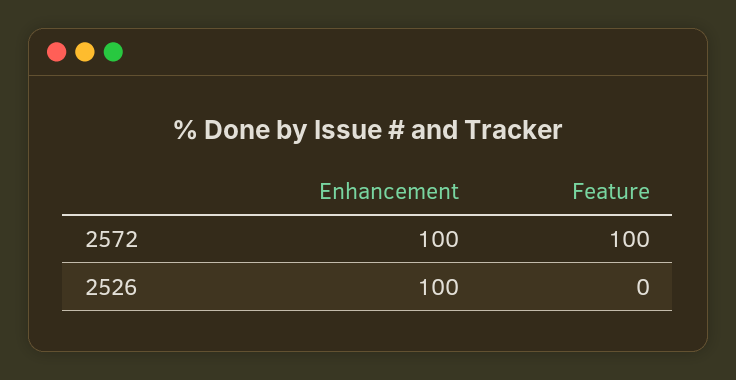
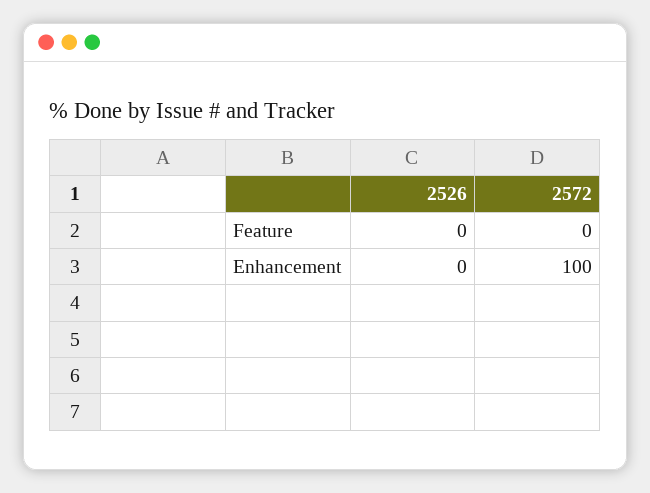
  {
    "Enhancement": {
      "2572": 100,
-     "2526": 100
+     "2526": 0
    },
    "Feature": {
-     "2572": 100,
+     "2572": 0,
      "2526": 0
    }
  }

